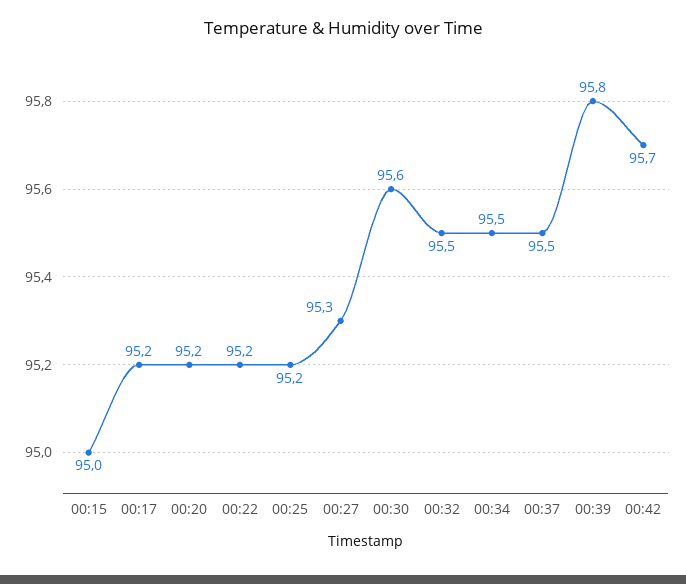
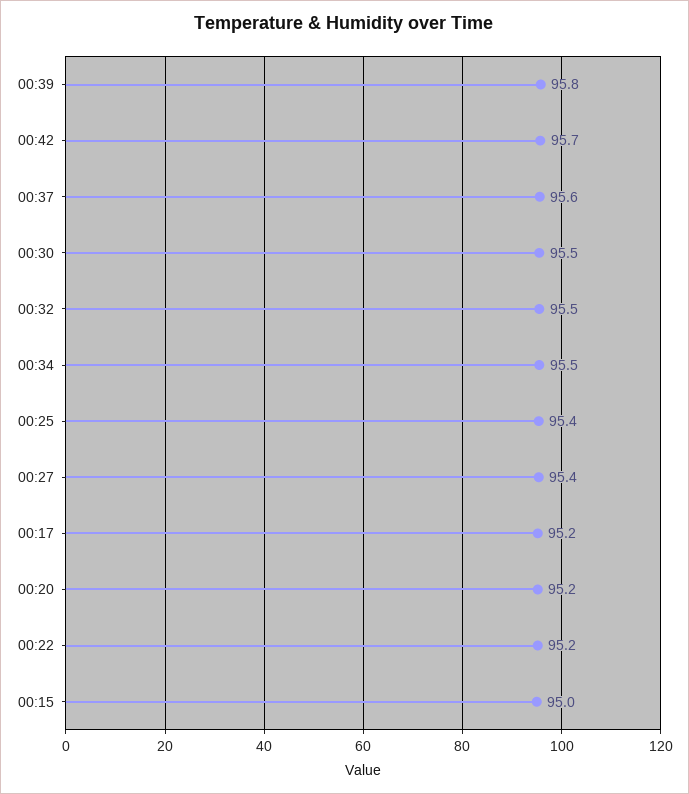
  {
    "00:15": 95,
    "00:17": 95.2,
    "00:20": 95.2,
    "00:22": 95.2,
-   "00:25": 95.2,
+   "00:25": 95.4,
-   "00:27": 95.3,
+   "00:27": 95.4,
-   "00:30": 95.6,
+   "00:30": 95.5,
    "00:32": 95.5,
    "00:34": 95.5,
-   "00:37": 95.5,
+   "00:37": 95.6,
    "00:39": 95.8,
    "00:42": 95.7
  }

